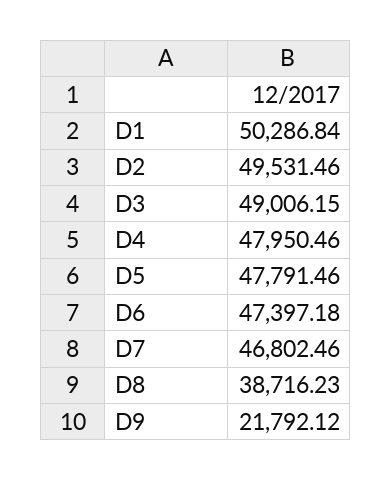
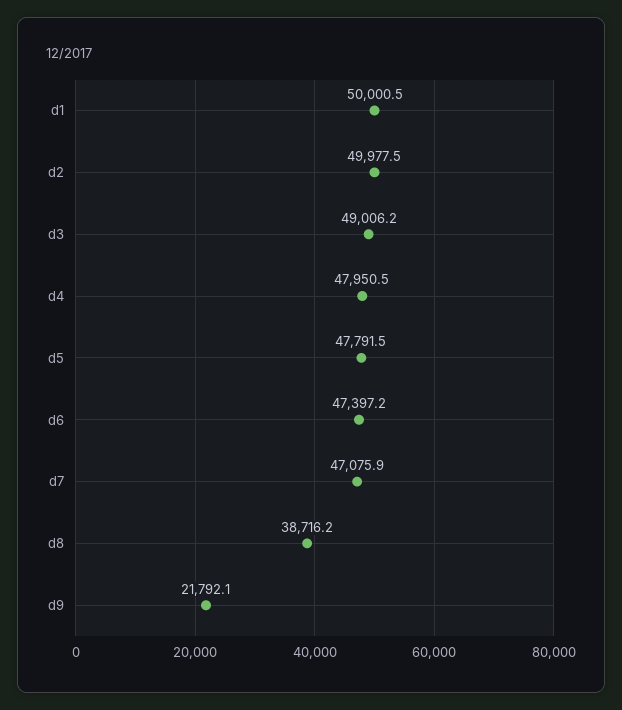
  {
-   "D1": 50286.84,
+   "D1": 50000.5,
-   "D2": 49531.46,
+   "D2": 49977.5,
    "D3": 49006.15,
    "D4": 47950.46,
    "D5": 47791.46,
    "D6": 47397.18,
-   "D7": 46802.46,
+   "D7": 47075.9,
    "D8": 38716.23,
    "D9": 21792.12
  }

